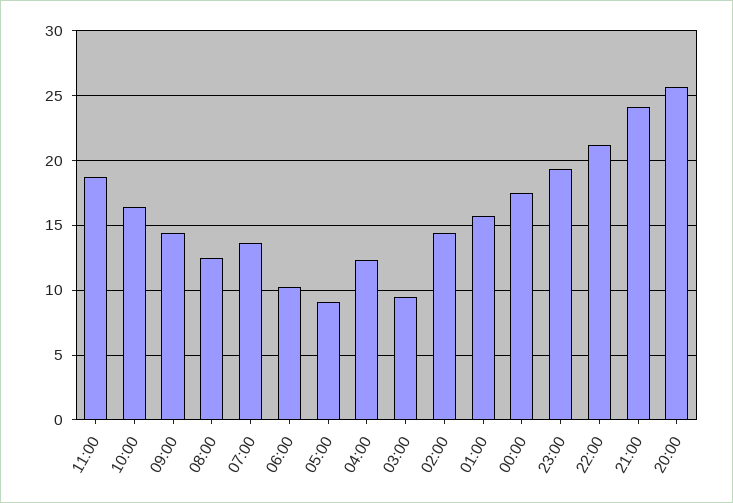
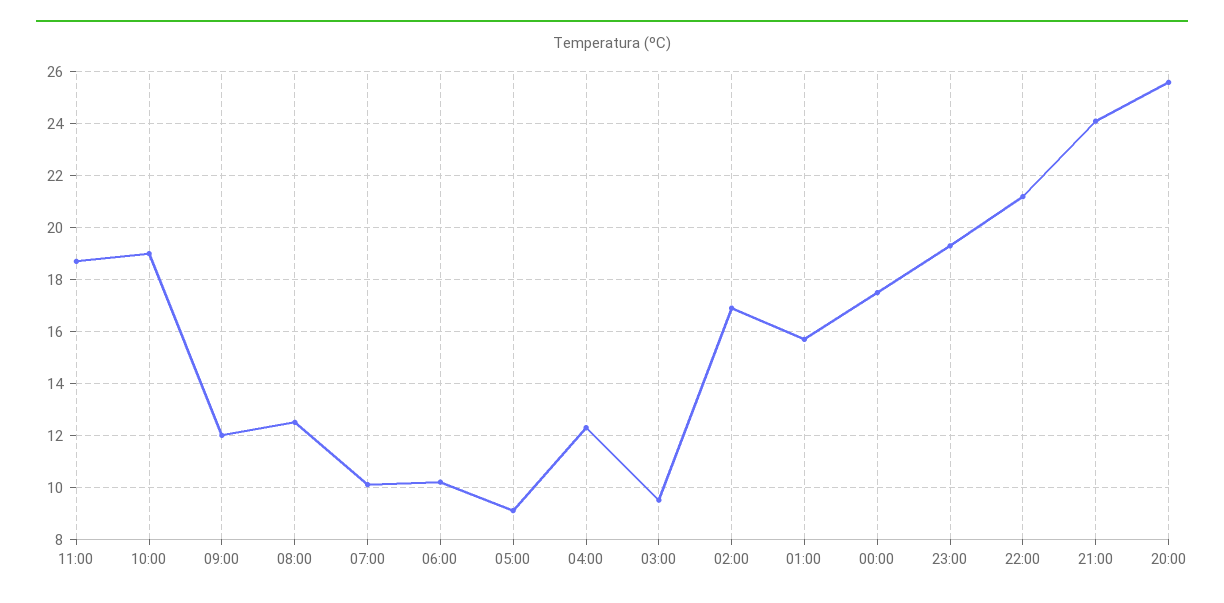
  {
    "11:00": 18.5,
-   "10:00": 16.5,
+   "10:00": 19,
-   "09:00": 14.5,
+   "09:00": 12,
    "08:00": 12.5,
-   "07:00": 13.5,
+   "07:00": 10,
    "06:00": 10,
    "05:00": 9,
    "04:00": 12.5,
    "03:00": 9.5,
-   "02:00": 14.5,
+   "02:00": 17,
    "01:00": 15.5,
    "00:00": 17.5,
    "23:00": 19.5,
    "22:00": 21,
    "21:00": 24,
    "20:00": 25.5
  }

